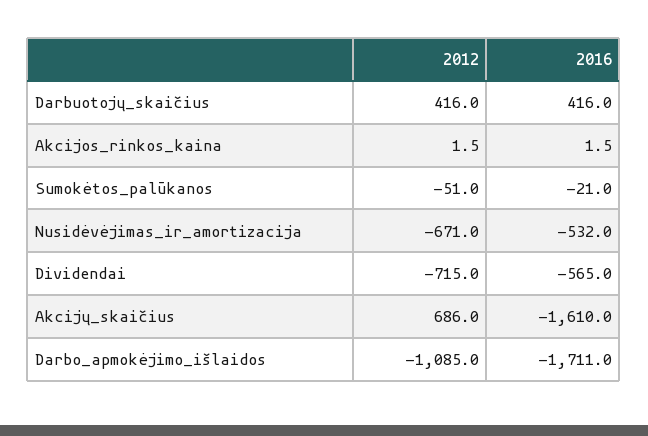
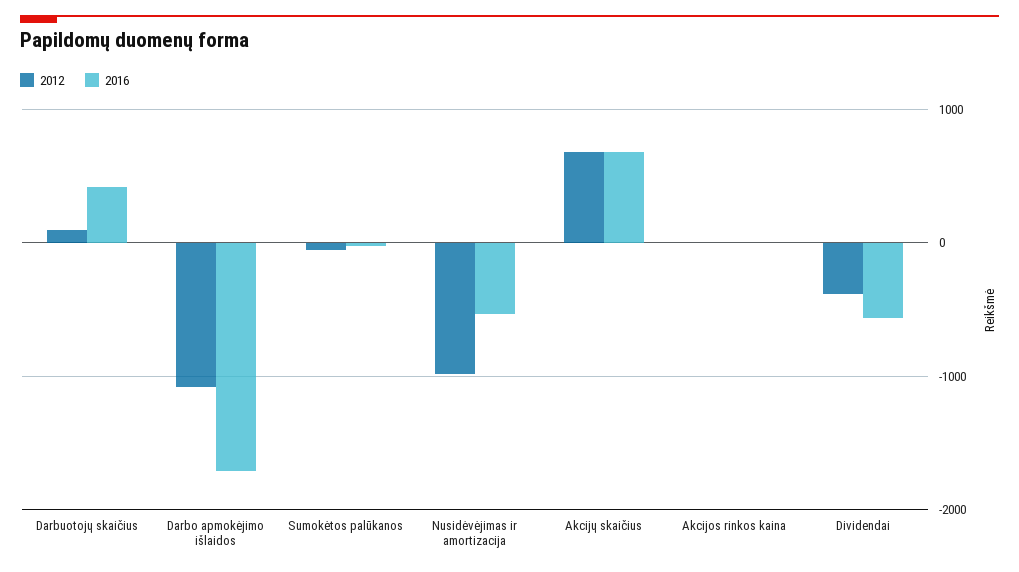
  {
    "2012": {
-     "Darbuotojų_skaičius": 416,
+     "Darbuotojų_skaičius": 100,
      "Akcijos_rinkos_kaina": 1.5,
      "Sumokėtos_palūkanos": -51,
-     "Nusidėvėjimas_ir_amortizacija": -671,
+     "Nusidėvėjimas_ir_amortizacija": -1000,
-     "Dividendai": -715,
+     "Dividendai": -400,
      "Akcijų_skaičius": 686,
      "Darbo_apmokėjimo_išlaidos": -1085
    },
    "2016": {
      "Darbuotojų_skaičius": 416,
      "Akcijos_rinkos_kaina": 1.5,
      "Sumokėtos_palūkanos": -21,
      "Nusidėvėjimas_ir_amortizacija": -532,
      "Dividendai": -565,
-     "Akcijų_skaičius": -1610,
+     "Akcijų_skaičius": 700,
      "Darbo_apmokėjimo_išlaidos": -1711
    }
  }

